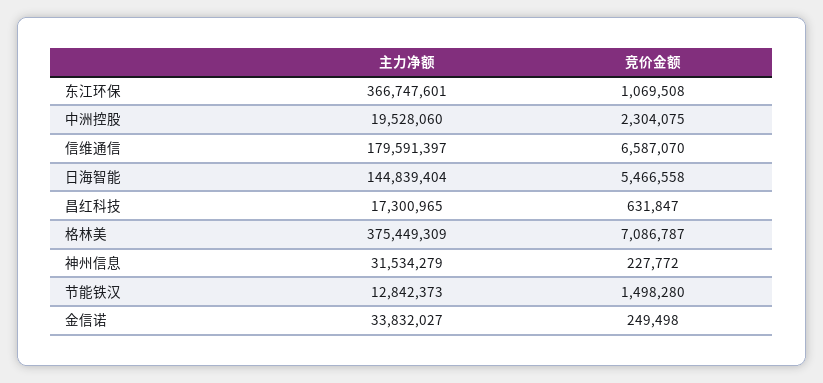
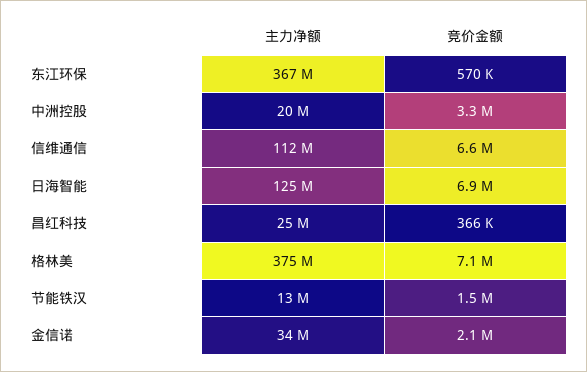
  {
    "主力净额": {
      "东江环保": 366747601,
      "中洲控股": 19528060,
-     "信维通信": 179591397,
+     "信维通信": 112000000,
-     "日海智能": 144839404,
+     "日海智能": 125000000,
-     "昌红科技": 17300965,
+     "昌红科技": 25000000,
      "格林美": 375449309,
-     "神州信息": 31534279,
      "节能铁汉": 12842373,
      "金信诺": 33832027
    },
    "竞价金额": {
-     "东江环保": 1069508,
+     "东江环保": 570000,
-     "中洲控股": 2304075,
+     "中洲控股": 3300000,
      "信维通信": 6587070,
-     "日海智能": 5466558,
+     "日海智能": 6900000,
-     "昌红科技": 631847,
+     "昌红科技": 366000,
      "格林美": 7086787,
-     "神州信息": 227772,
      "节能铁汉": 1498280,
-     "金信诺": 249498
+     "金信诺": 2100000
    }
  }

